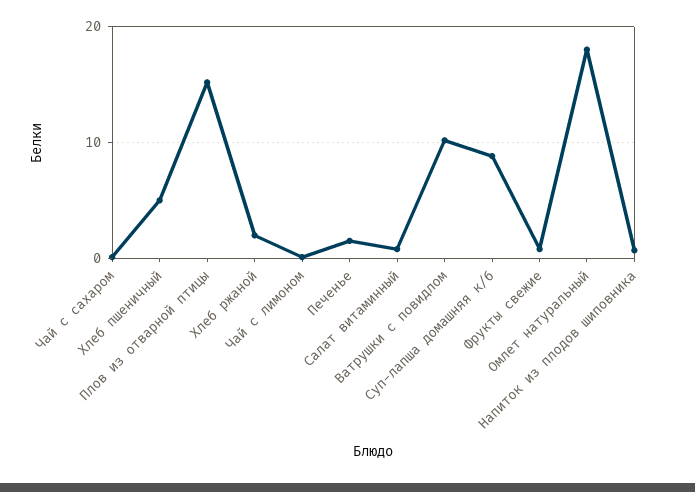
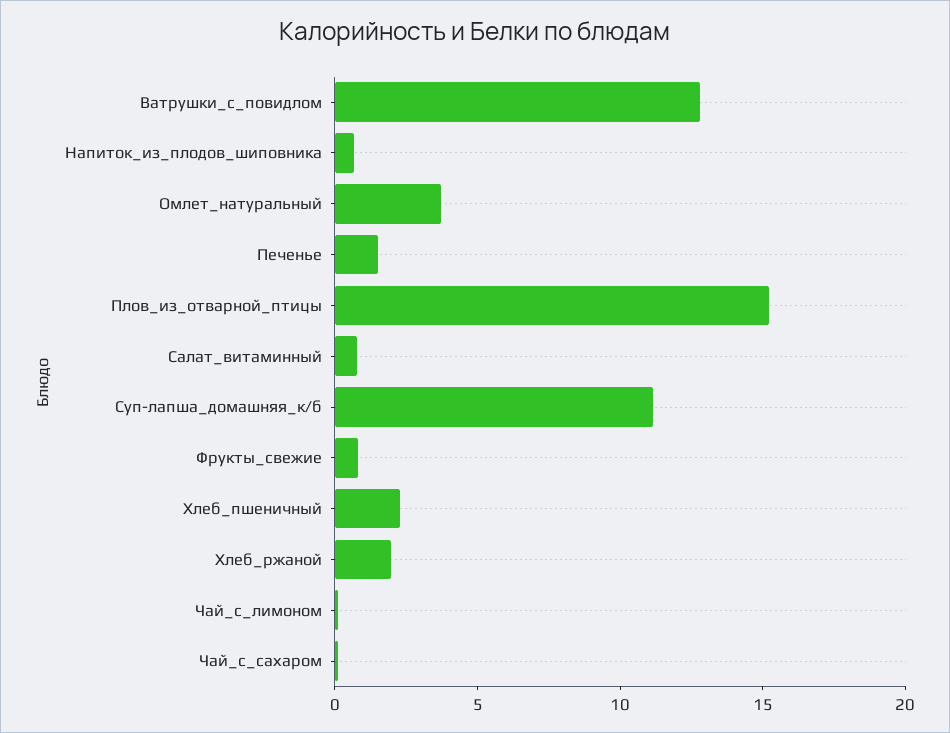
  {
    "Чай с сахаром": 0,
-   "Хлеб пшеничный": 5,
+   "Хлеб пшеничный": 2,
    "Плов из отварной птицы": 15,
    "Хлеб ржаной": 2,
    "Чай с лимоном": 0,
    "Печенье": 2,
    "Салат витаминный": 1,
-   "Ватрушки с повидлом": 10,
+   "Ватрушки с повидлом": 13,
-   "Суп-лапша домашняя к/б": 9,
+   "Суп-лапша домашняя к/б": 11,
    "Фрукты свежие": 1,
-   "Омлет натуральный": 18,
+   "Омлет натуральный": 4,
    "Напиток из плодов шиповника": 1
  }

